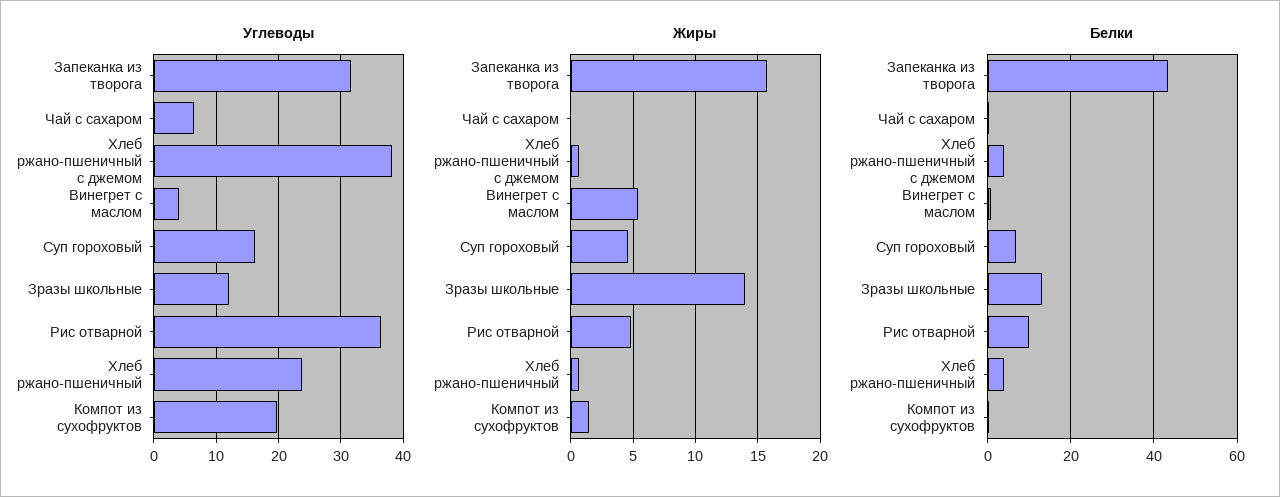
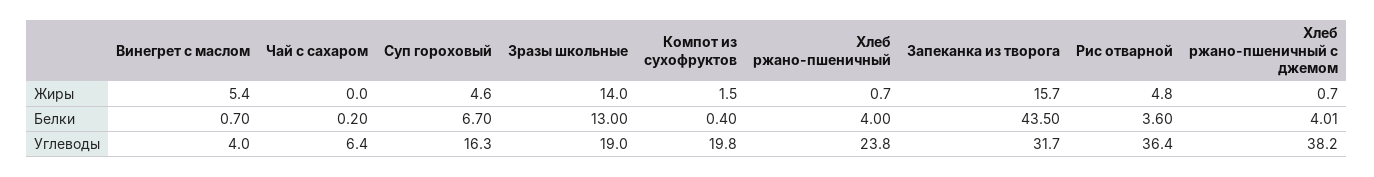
  {
    "Углеводы": {
      "Запеканка из творога": 31.7,
      "Чай с сахаром": 6.4,
      "Хлеб ржано-пшеничный с джемом": 38.2,
      "Винегрет с маслом": 4,
      "Суп гороховый": 16.3,
-     "Зразы школьные": 12,
+     "Зразы школьные": 19,
      "Рис отварной": 36.4,
      "Хлеб ржано-пшеничный": 23.8,
      "Компот из сухофруктов": 19.8
    },
    "Жиры": {
      "Запеканка из творога": 15.7,
      "Чай с сахаром": 0,
      "Хлеб ржано-пшеничный с джемом": 0.7,
      "Винегрет с маслом": 5.4,
      "Суп гороховый": 4.6,
      "Зразы школьные": 14,
      "Рис отварной": 4.8,
      "Хлеб ржано-пшеничный": 0.7,
      "Компот из сухофруктов": 1.5
    },
    "Белки": {
      "Запеканка из творога": 43.5,
      "Чай с сахаром": 0.2,
      "Хлеб ржано-пшеничный с джемом": 4.01,
      "Винегрет с маслом": 0.7,
      "Суп гороховый": 6.7,
      "Зразы школьные": 13,
-     "Рис отварной": 10,
+     "Рис отварной": 3.6,
      "Хлеб ржано-пшеничный": 4,
      "Компот из сухофруктов": 0.4
    }
  }

